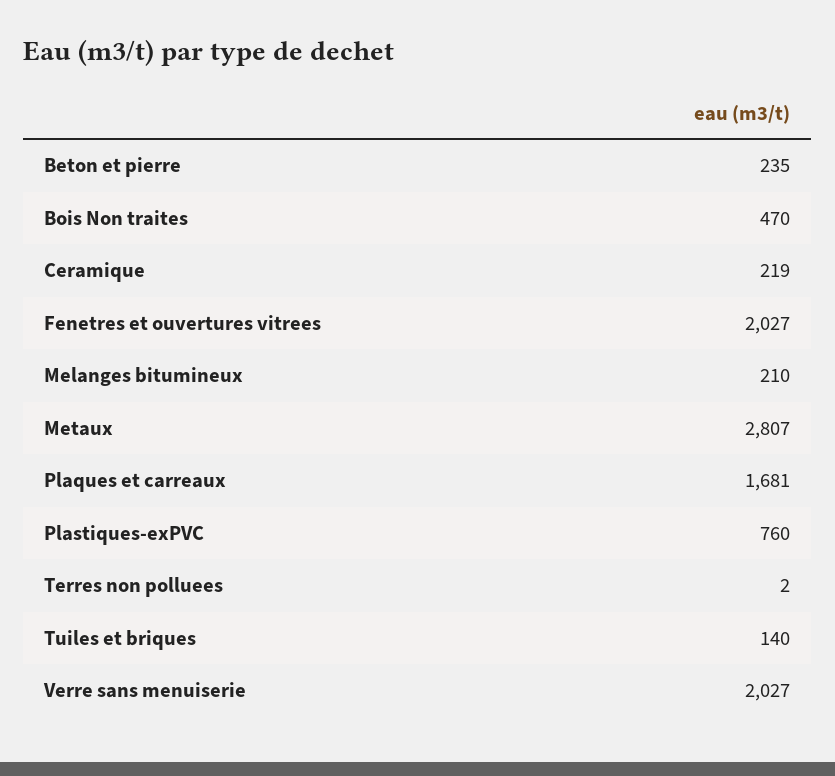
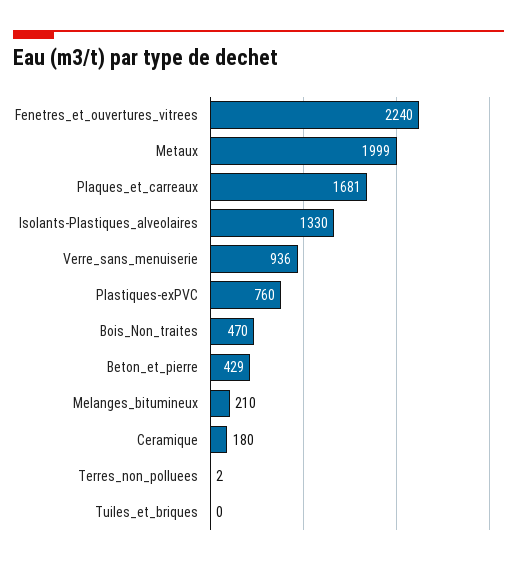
  {
-   "Beton et pierre": 235,
+   "Beton et pierre": 429,
    "Bois Non traites": 470,
-   "Ceramique": 219,
+   "Ceramique": 180,
-   "Fenetres et ouvertures vitrees": 2027,
+   "Fenetres et ouvertures vitrees": 2240,
    "Melanges bitumineux": 210,
-   "Metaux": 2807,
+   "Metaux": 1999,
    "Plaques et carreaux": 1681,
    "Plastiques-exPVC": 760,
    "Terres non polluees": 2,
-   "Tuiles et briques": 140,
+   "Tuiles et briques": 0,
-   "Verre sans menuiserie": 2027
+   "Verre sans menuiserie": 936,
+   "Isolants-Plastiques_alveolaires": 1330
  }

